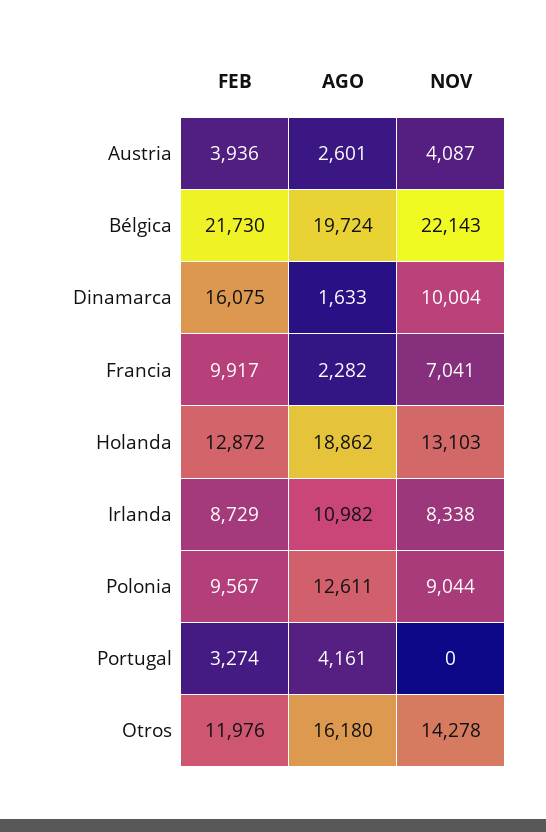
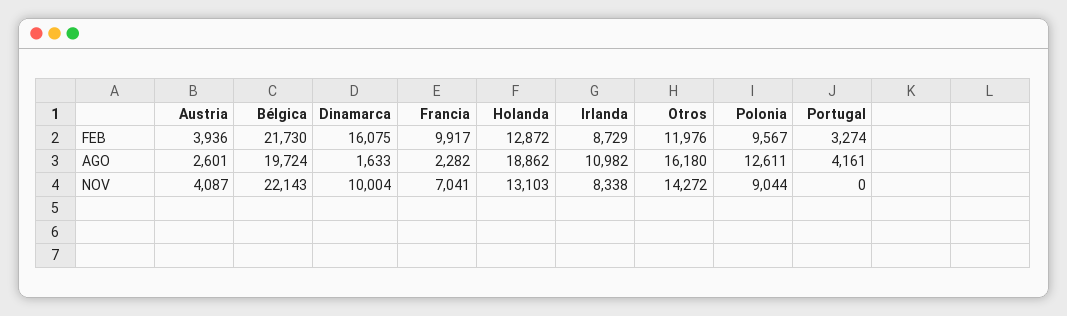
  {
    "FEB": {
      "Austria": 3936,
      "Bélgica": 21730,
      "Dinamarca": 16075,
      "Francia": 9917,
      "Holanda": 12872,
      "Irlanda": 8729,
      "Polonia": 9567,
      "Portugal": 3274,
      "Otros": 11976
    },
    "AGO": {
      "Austria": 2601,
      "Bélgica": 19724,
      "Dinamarca": 1633,
      "Francia": 2282,
      "Holanda": 18862,
      "Irlanda": 10982,
      "Polonia": 12611,
      "Portugal": 4161,
      "Otros": 16180
    },
    "NOV": {
      "Austria": 4087,
      "Bélgica": 22143,
      "Dinamarca": 10004,
      "Francia": 7041,
      "Holanda": 13103,
      "Irlanda": 8338,
      "Polonia": 9044,
      "Portugal": 0,
-     "Otros": 14278
+     "Otros": 14272
    }
  }

